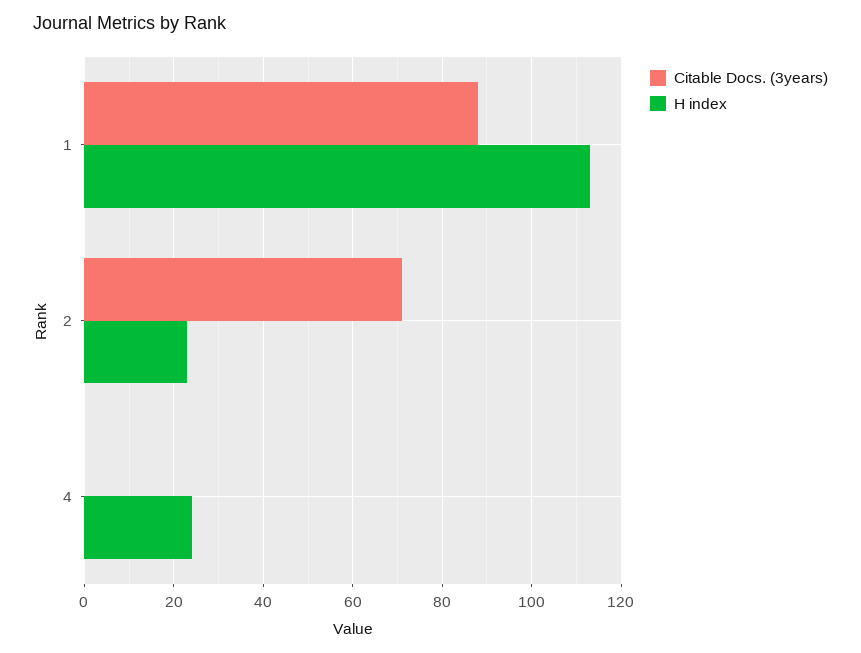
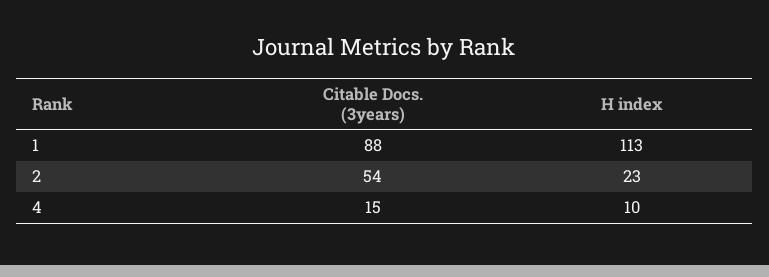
  {
    "Citable Docs. (3years)": {
      "1": 88,
-     "2": 70,
+     "2": 54,
-     "4": 0
+     "4": 15
    },
    "H index": {
      "1": 113,
      "2": 23,
-     "4": 25
+     "4": 10
    }
  }

